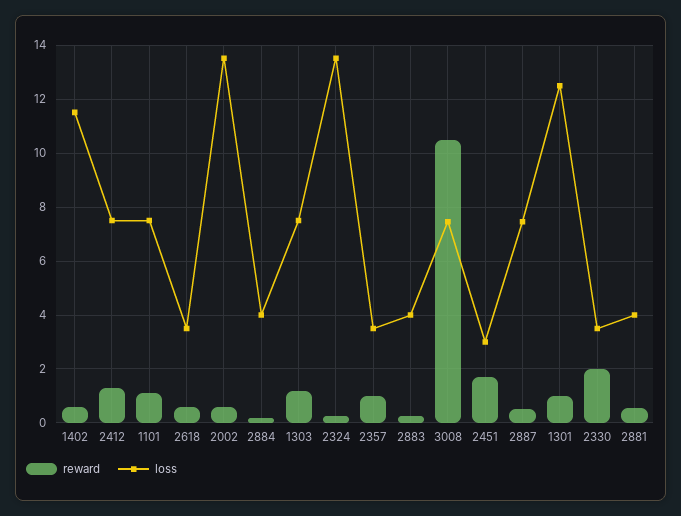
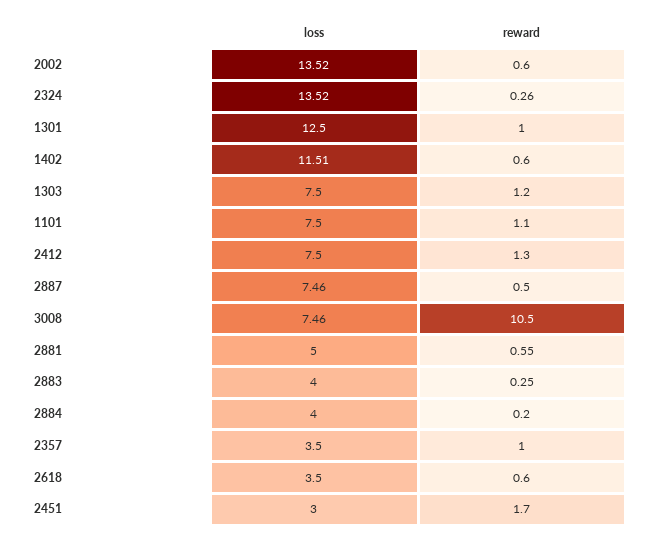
  {
    "reward": {
      "1402": 0.6,
      "2412": 1.3,
      "1101": 1.1,
      "2618": 0.6,
      "2002": 0.6,
      "2884": 0.2,
      "1303": 1.2,
      "2324": 0.26,
      "2357": 1,
      "2883": 0.25,
      "3008": 10.5,
      "2451": 1.7,
      "2887": 0.5,
      "1301": 1,
-     "2330": 2,
      "2881": 0.55
    },
    "loss": {
      "1402": 11.51,
      "2412": 7.5,
      "1101": 7.5,
      "2618": 3.5,
      "2002": 13.52,
      "2884": 4,
      "1303": 7.5,
      "2324": 13.52,
      "2357": 3.5,
      "2883": 4,
      "3008": 7.46,
      "2451": 3,
      "2887": 7.46,
      "1301": 12.5,
-     "2330": 3.5,
-     "2881": 4
+     "2881": 5
    }
  }

